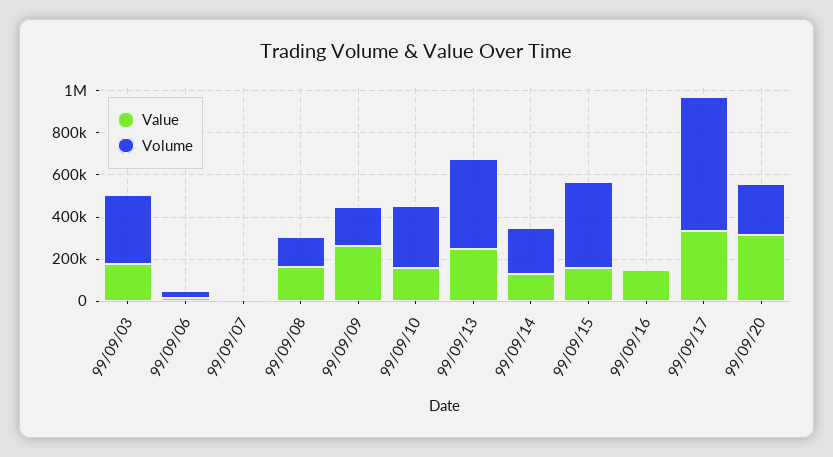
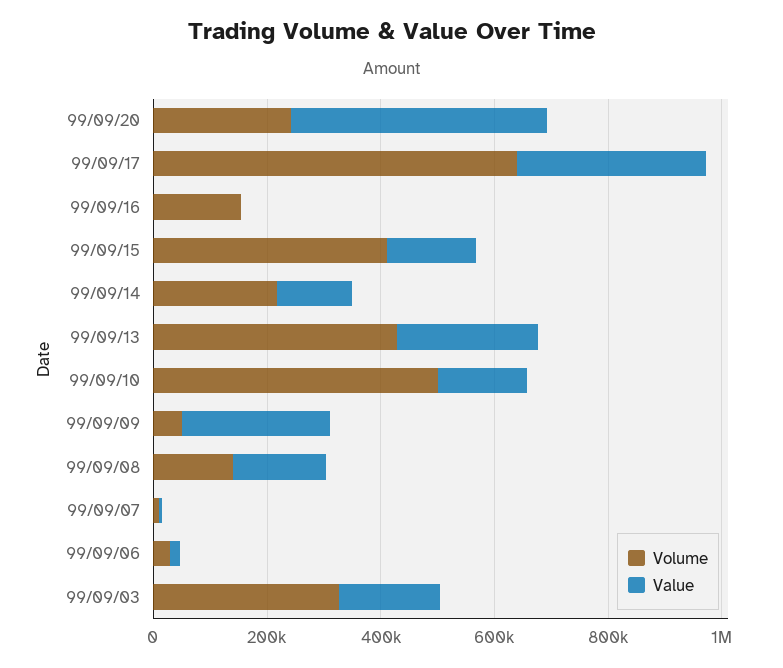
  {
    "Value": {
      "99/09/03": 200000,
      "99/09/06": 0,
      "99/09/07": 0,
      "99/09/08": 150000,
      "99/09/09": 250000,
      "99/09/10": 150000,
      "99/09/13": 250000,
      "99/09/14": 150000,
      "99/09/15": 150000,
-     "99/09/16": 150000,
+     "99/09/16": 0,
      "99/09/17": 350000,
-     "99/09/20": 300000
+     "99/09/20": 450000
    },
    "Volume": {
      "99/09/03": 350000,
      "99/09/06": 50000,
      "99/09/07": 0,
      "99/09/08": 150000,
-     "99/09/09": 200000,
+     "99/09/09": 50000,
-     "99/09/10": 300000,
+     "99/09/10": 500000,
      "99/09/13": 450000,
      "99/09/14": 200000,
      "99/09/15": 400000,
-     "99/09/16": 0,
+     "99/09/16": 150000,
      "99/09/17": 650000,
      "99/09/20": 250000
    }
  }

